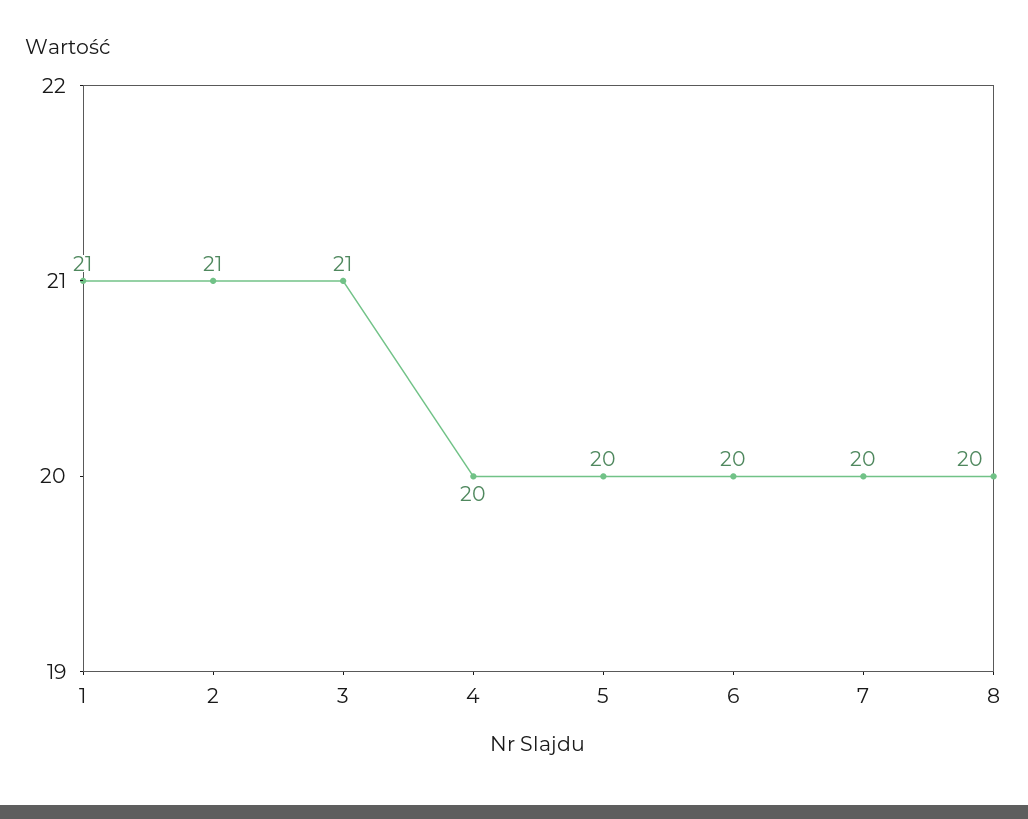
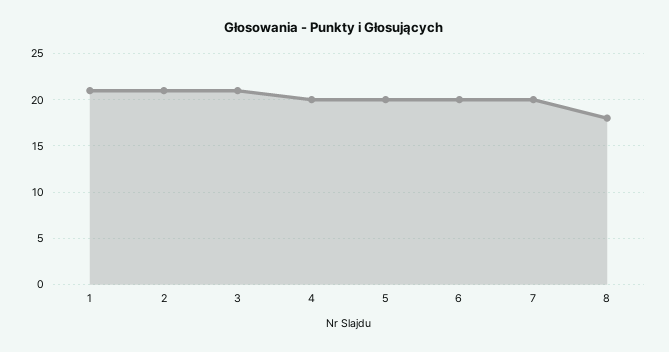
  {
    "1": 21,
    "2": 21,
    "3": 21,
    "4": 20,
    "5": 20,
    "6": 20,
    "7": 20,
-   "8": 20
+   "8": 18
  }

